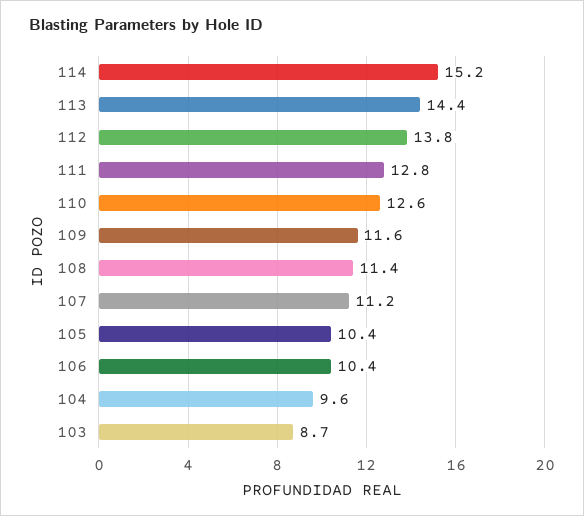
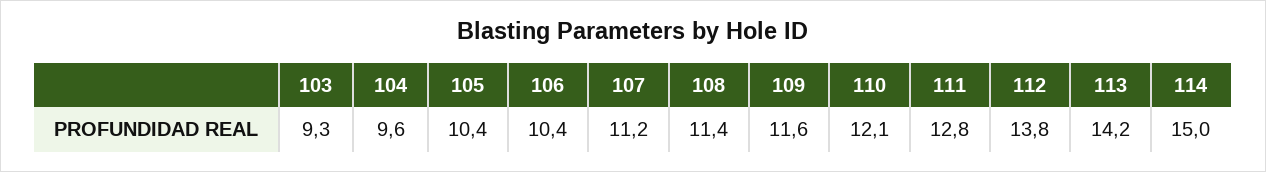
  {
-   "114": 15.2,
+   "114": 15,
-   "113": 14.4,
+   "113": 14.2,
    "112": 13.8,
    "111": 12.8,
-   "110": 12.6,
+   "110": 12.1,
    "109": 11.6,
    "108": 11.4,
    "107": 11.2,
    "105": 10.4,
    "106": 10.4,
    "104": 9.6,
-   "103": 8.7
+   "103": 9.3
  }

